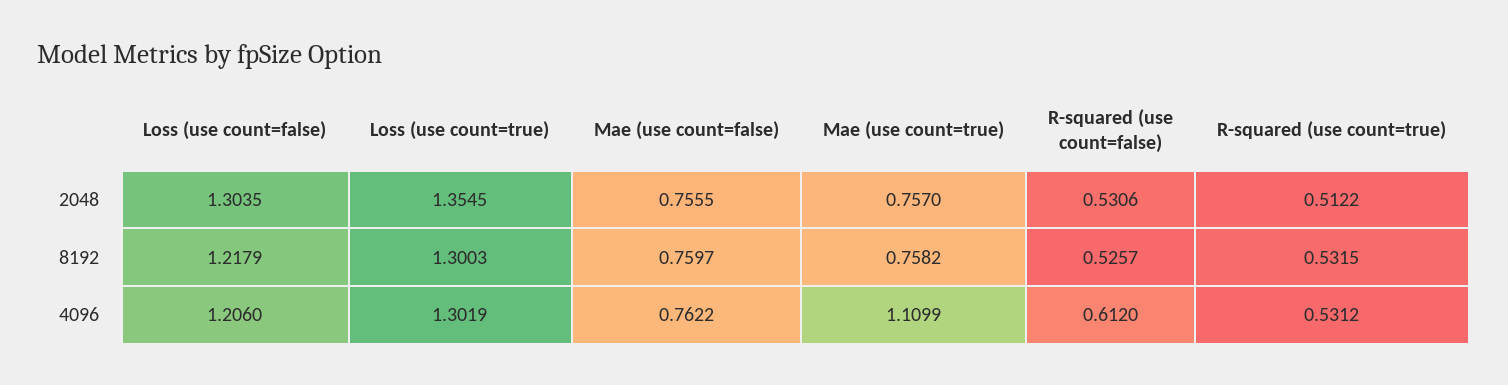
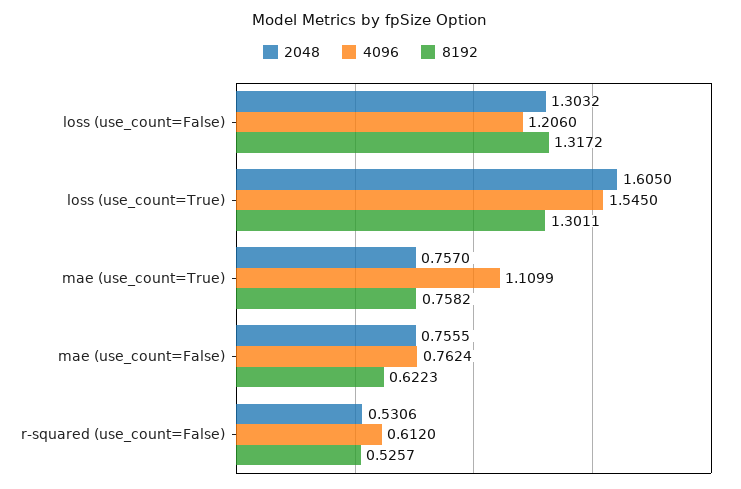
  {
    "2048": {
-     "Loss (use count=false)": 1.3035,
+     "Loss (use count=false)": 1.3032,
-     "Loss (use count=true)": 1.3545,
+     "Loss (use count=true)": 1.605,
      "Mae (use count=false)": 0.7555,
      "Mae (use count=true)": 0.757,
-     "R-squared (use count=false)": 0.5306,
+     "R-squared (use count=false)": 0.5306
-     "R-squared (use count=true)": 0.5122
    },
    "8192": {
-     "Loss (use count=false)": 1.2179,
+     "Loss (use count=false)": 1.3172,
-     "Loss (use count=true)": 1.3003,
+     "Loss (use count=true)": 1.3011,
-     "Mae (use count=false)": 0.7597,
+     "Mae (use count=false)": 0.6223,
      "Mae (use count=true)": 0.7582,
-     "R-squared (use count=false)": 0.5257,
+     "R-squared (use count=false)": 0.5257
-     "R-squared (use count=true)": 0.5315
    },
    "4096": {
      "Loss (use count=false)": 1.206,
-     "Loss (use count=true)": 1.3019,
+     "Loss (use count=true)": 1.545,
-     "Mae (use count=false)": 0.7622,
+     "Mae (use count=false)": 0.7624,
      "Mae (use count=true)": 1.1099,
-     "R-squared (use count=false)": 0.612,
+     "R-squared (use count=false)": 0.612
-     "R-squared (use count=true)": 0.5312
    }
  }

